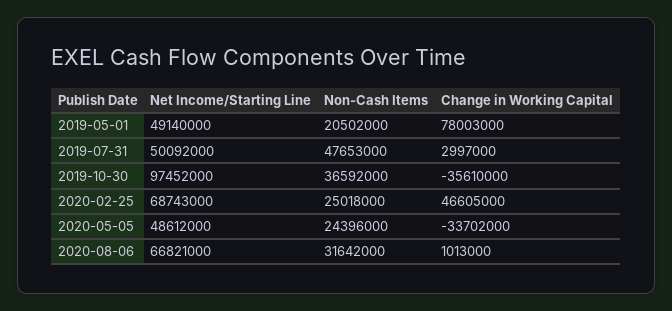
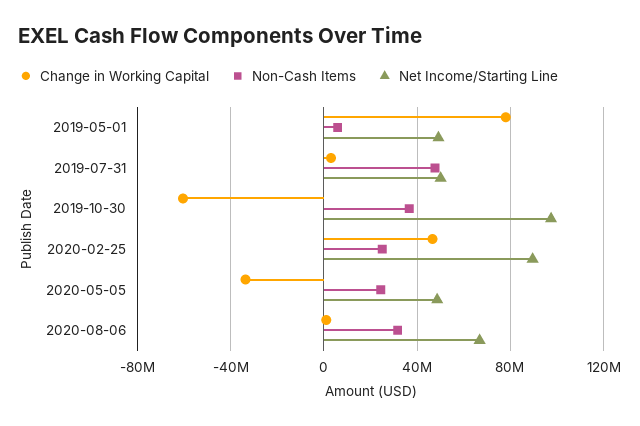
  {
    "Net Income/Starting Line": {
      "2019-05-01": 49140000,
      "2019-07-31": 50092000,
      "2019-10-30": 97452000,
-     "2020-02-25": 68743000,
+     "2020-02-25": 90000000,
      "2020-05-05": 48612000,
      "2020-08-06": 66821000
    },
    "Non-Cash Items": {
-     "2019-05-01": 20502000,
+     "2019-05-01": 5000000,
      "2019-07-31": 47653000,
      "2019-10-30": 36592000,
      "2020-02-25": 25018000,
      "2020-05-05": 24396000,
      "2020-08-06": 31642000
    },
    "Change in Working Capital": {
      "2019-05-01": 78003000,
      "2019-07-31": 2997000,
-     "2019-10-30": -35610000,
+     "2019-10-30": -60000000,
      "2020-02-25": 46605000,
      "2020-05-05": -33702000,
      "2020-08-06": 1013000
    }
  }

